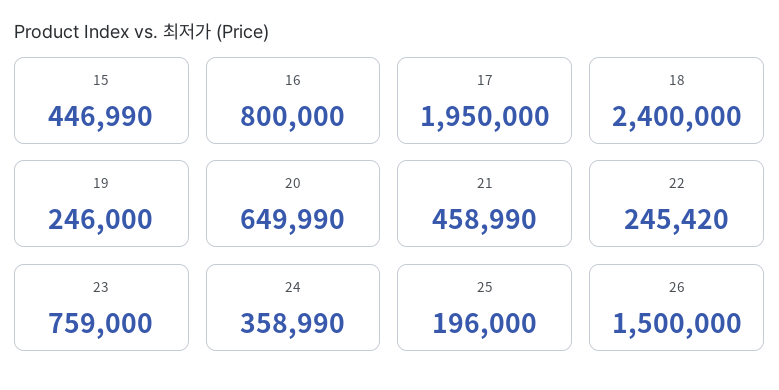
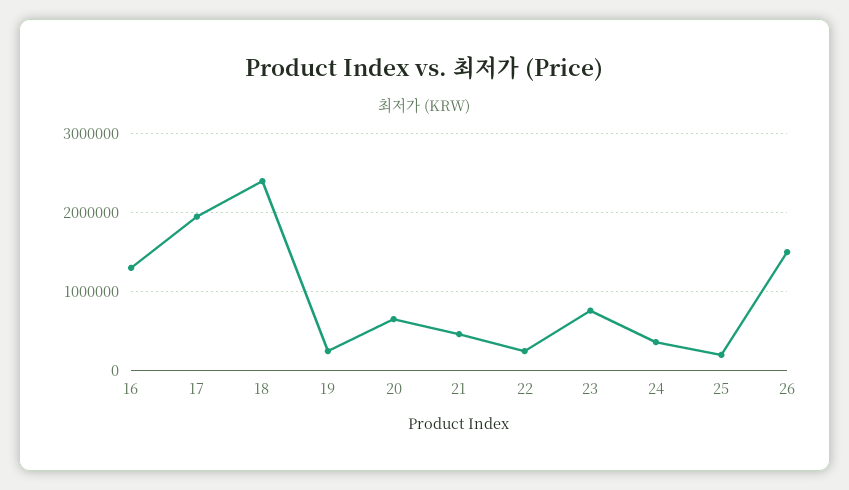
  {
-   "15": 446990,
-   "16": 800000,
+   "16": 1300000,
    "17": 1950000,
    "18": 2400000,
    "19": 246000,
    "20": 649990,
    "21": 458990,
    "22": 245420,
    "23": 759000,
    "24": 358990,
    "25": 196000,
    "26": 1500000
  }

